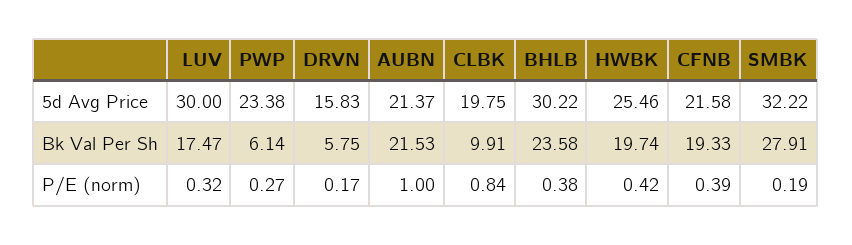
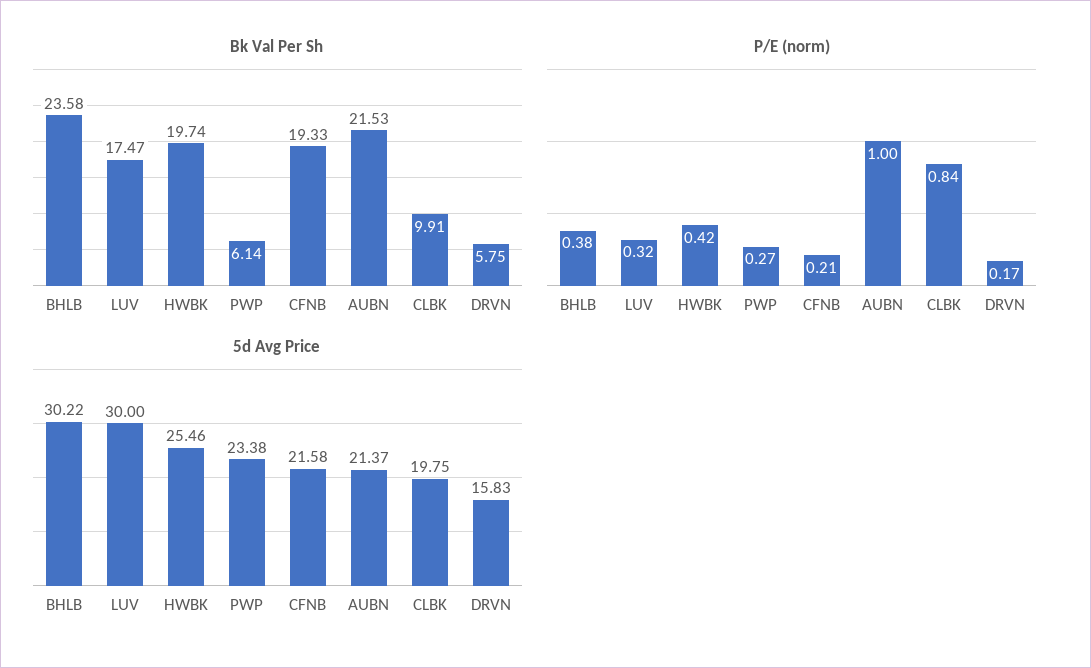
  {
    "5d Avg Price": {
      "LUV": 30,
      "PWP": 23.38,
      "DRVN": 15.83,
      "AUBN": 21.37,
      "CLBK": 19.75,
      "BHLB": 30.22,
      "HWBK": 25.46,
-     "CFNB": 21.58,
+     "CFNB": 21.58
-     "SMBK": 32.22
    },
    "Bk Val Per Sh": {
      "LUV": 17.47,
      "PWP": 6.14,
      "DRVN": 5.75,
      "AUBN": 21.53,
      "CLBK": 9.91,
      "BHLB": 23.58,
      "HWBK": 19.74,
-     "CFNB": 19.33,
+     "CFNB": 19.33
-     "SMBK": 27.91
    },
    "P/E (norm)": {
      "LUV": 0.32,
      "PWP": 0.27,
      "DRVN": 0.17,
      "AUBN": 1,
      "CLBK": 0.84,
      "BHLB": 0.38,
      "HWBK": 0.42,
-     "CFNB": 0.39,
+     "CFNB": 0.21
-     "SMBK": 0.19
    }
  }

